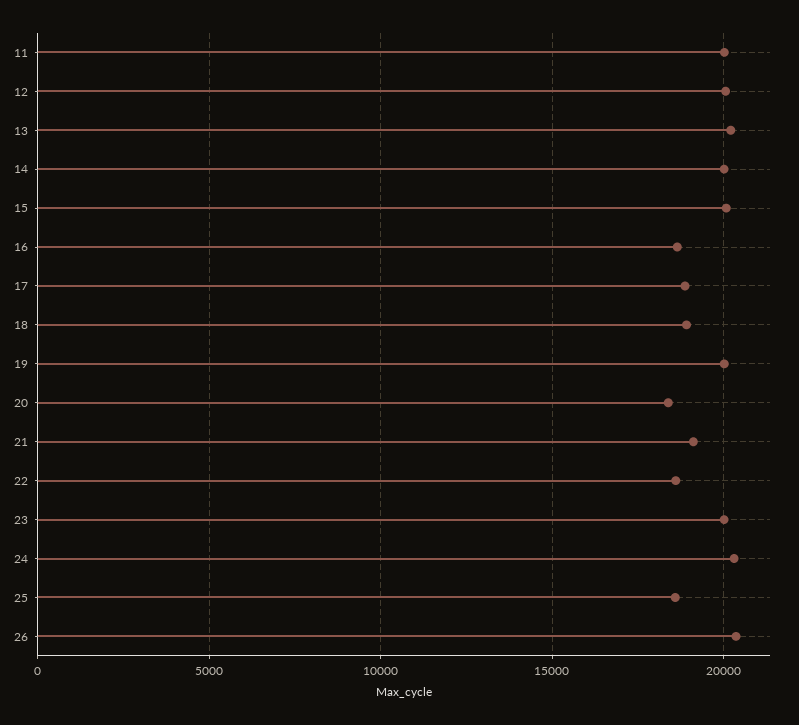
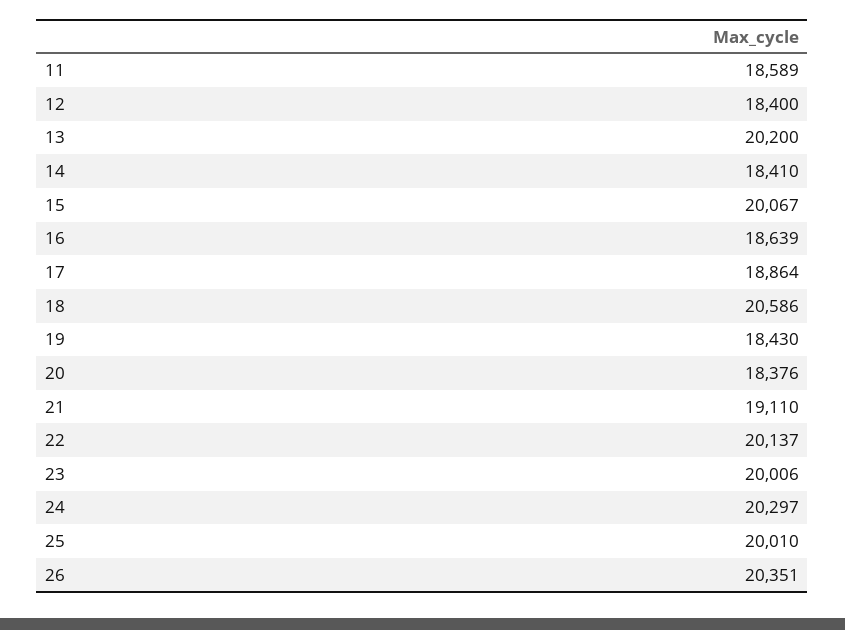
  {
-   "11": 20000,
+   "11": 18589,
-   "12": 20000,
+   "12": 18400,
    "13": 20200,
-   "14": 20000,
+   "14": 18410,
    "15": 20067,
    "16": 18639,
    "17": 18864,
-   "18": 19000,
+   "18": 20586,
-   "19": 20000,
+   "19": 18430,
    "20": 18376,
    "21": 19110,
-   "22": 18500,
+   "22": 20137,
    "23": 20006,
    "24": 20297,
-   "25": 18500,
+   "25": 20010,
    "26": 20351
  }

